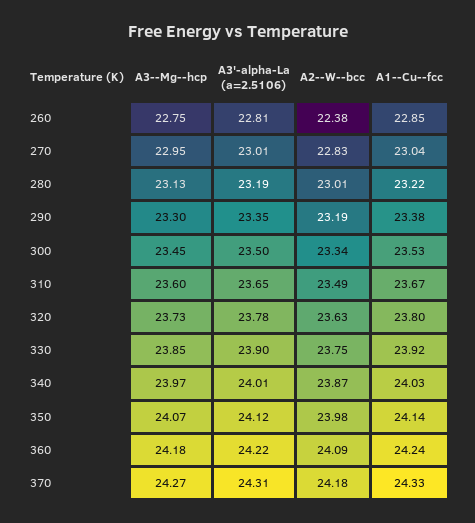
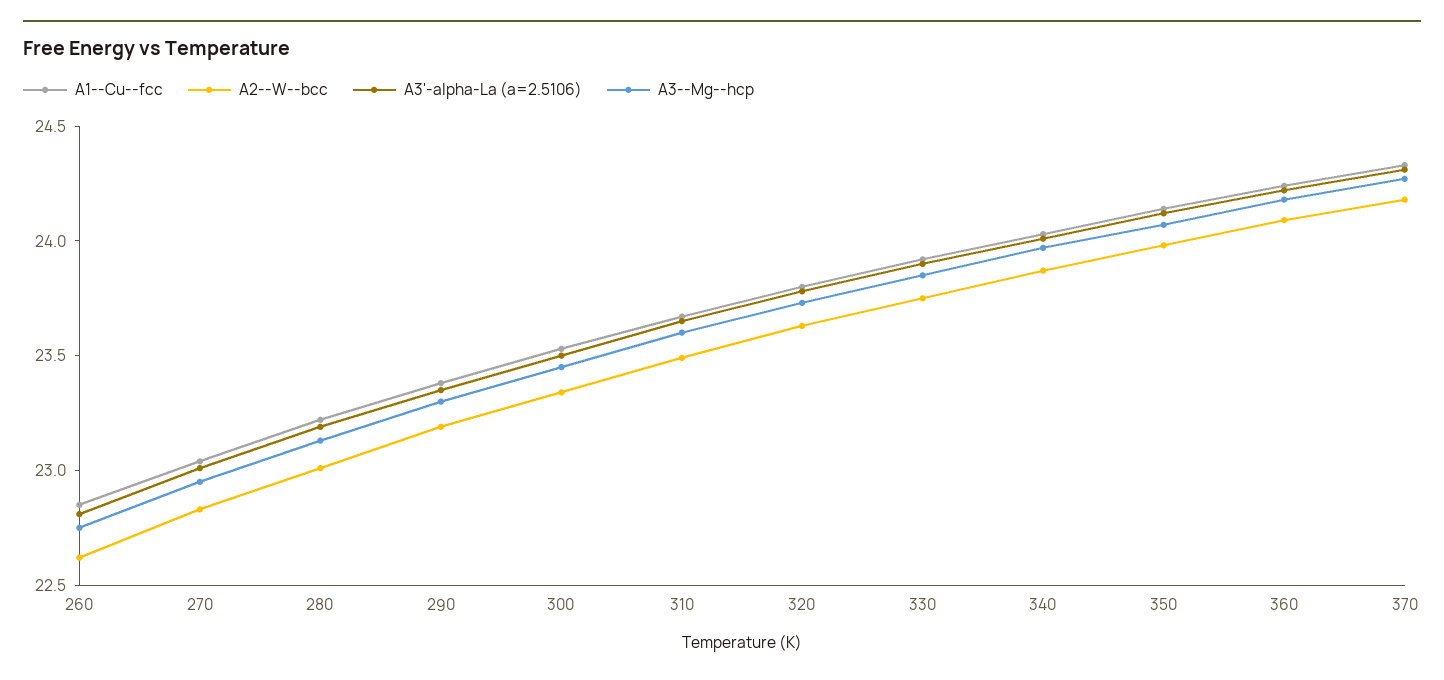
  {
    "A3--Mg--hcp": {
      "260": 22.75,
      "270": 22.95,
      "280": 23.13,
      "290": 23.3,
      "300": 23.45,
      "310": 23.6,
      "320": 23.73,
      "330": 23.85,
      "340": 23.97,
      "350": 24.07,
      "360": 24.18,
      "370": 24.27
    },
    "A3'-alpha-La (a=2.5106)": {
      "260": 22.81,
      "270": 23.01,
      "280": 23.19,
      "290": 23.35,
      "300": 23.5,
      "310": 23.65,
      "320": 23.78,
      "330": 23.9,
      "340": 24.01,
      "350": 24.12,
      "360": 24.22,
      "370": 24.31
    },
    "A2--W--bcc": {
-     "260": 22.38,
+     "260": 22.6,
      "270": 22.83,
      "280": 23.01,
      "290": 23.19,
      "300": 23.34,
      "310": 23.49,
      "320": 23.63,
      "330": 23.75,
      "340": 23.87,
      "350": 23.98,
      "360": 24.09,
      "370": 24.18
    },
    "A1--Cu--fcc": {
      "260": 22.85,
      "270": 23.04,
      "280": 23.22,
      "290": 23.38,
      "300": 23.53,
      "310": 23.67,
      "320": 23.8,
      "330": 23.92,
      "340": 24.03,
      "350": 24.14,
      "360": 24.24,
      "370": 24.33
    }
  }

